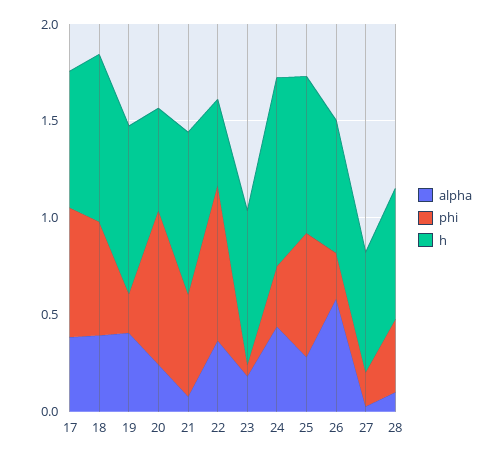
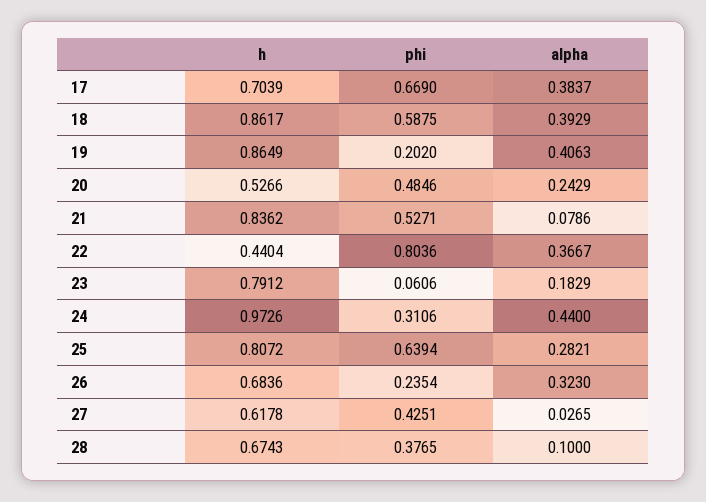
  {
    "alpha": {
      "17": 0.3837,
      "18": 0.3929,
      "19": 0.4063,
      "20": 0.2429,
      "21": 0.0786,
      "22": 0.3667,
      "23": 0.1829,
      "24": 0.44,
      "25": 0.2821,
-     "26": 0.6,
+     "26": 0.323,
      "27": 0.0265,
      "28": 0.1
    },
    "phi": {
      "17": 0.669,
      "18": 0.5875,
      "19": 0.202,
-     "20": 0.8,
+     "20": 0.4846,
      "21": 0.5271,
      "22": 0.8036,
      "23": 0.0606,
      "24": 0.3106,
      "25": 0.6394,
      "26": 0.2354,
-     "27": 0.2,
+     "27": 0.4251,
      "28": 0.3765
    },
    "h": {
      "17": 0.7039,
      "18": 0.8617,
      "19": 0.8649,
      "20": 0.5266,
      "21": 0.8362,
      "22": 0.4404,
      "23": 0.7912,
      "24": 0.9726,
      "25": 0.8072,
      "26": 0.6836,
      "27": 0.6178,
      "28": 0.6743
    }
  }

